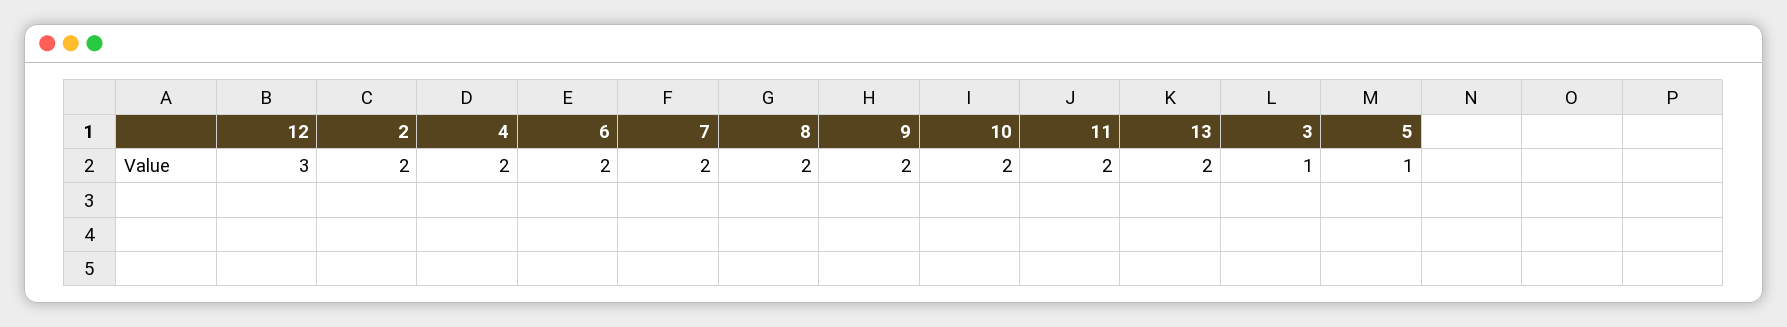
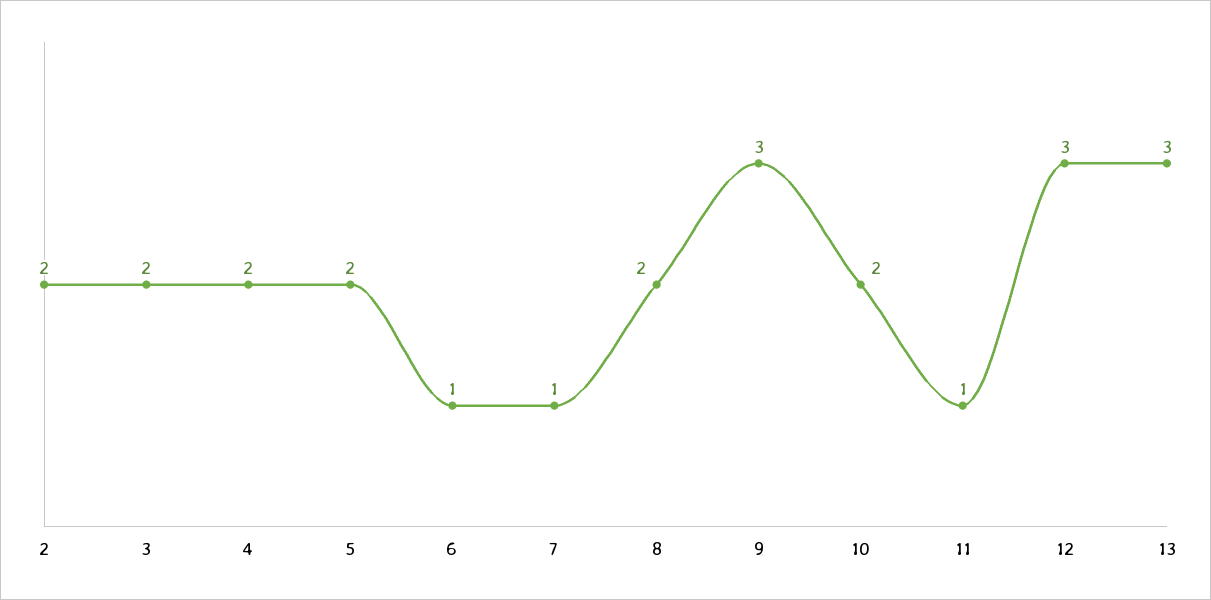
  {
    "12": 3,
    "2": 2,
    "4": 2,
-   "6": 2,
+   "6": 1,
-   "7": 2,
+   "7": 1,
    "8": 2,
-   "9": 2,
+   "9": 3,
    "10": 2,
-   "11": 2,
+   "11": 1,
-   "13": 2,
+   "13": 3,
-   "3": 1,
+   "3": 2,
-   "5": 1
+   "5": 2
  }

